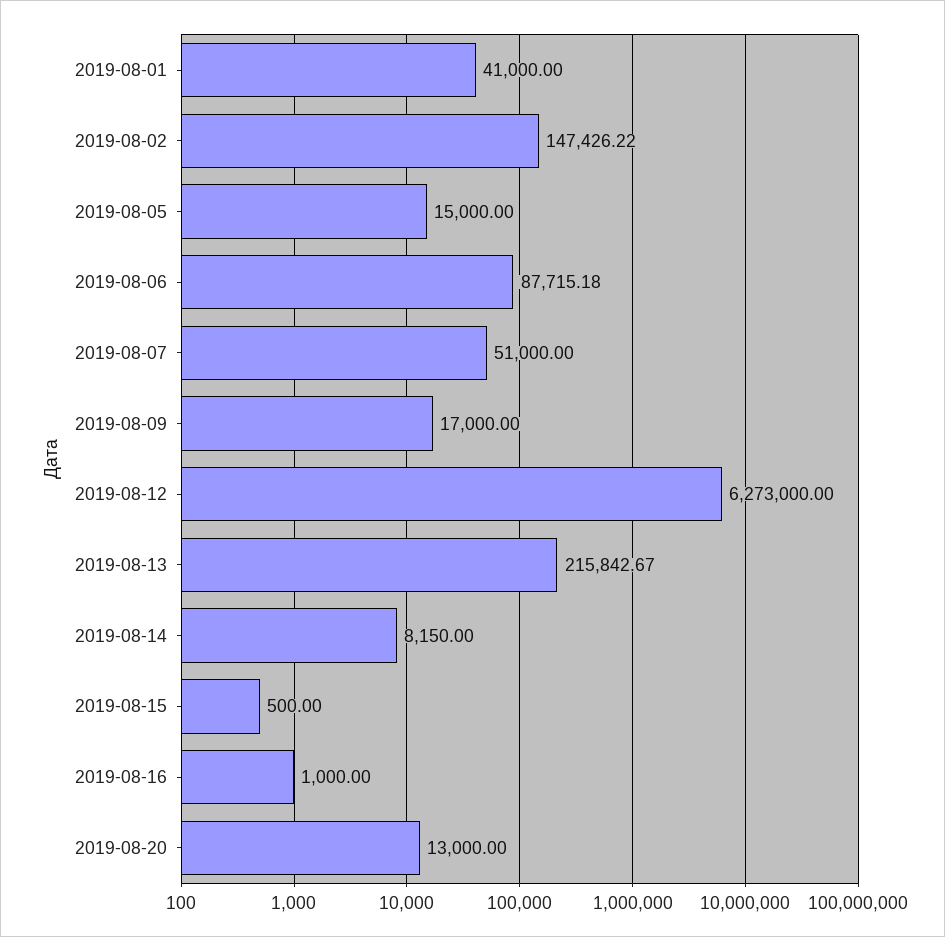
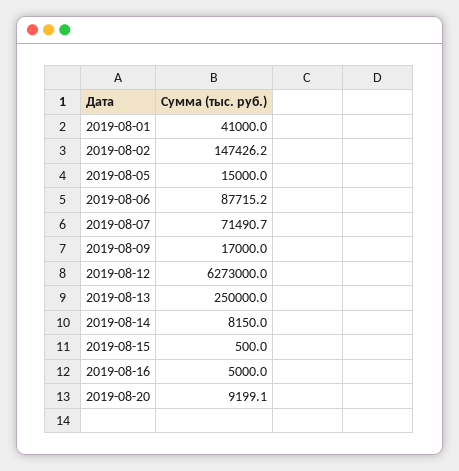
  {
    "2019-08-01": 41000,
    "2019-08-02": 147426.22,
    "2019-08-05": 15000,
    "2019-08-06": 87715.18,
-   "2019-08-07": 51000,
+   "2019-08-07": 71490.7,
    "2019-08-09": 17000,
    "2019-08-12": 6273000,
-   "2019-08-13": 215842.67,
+   "2019-08-13": 250000,
    "2019-08-14": 8150,
    "2019-08-15": 500,
-   "2019-08-16": 1000,
+   "2019-08-16": 5000,
-   "2019-08-20": 13000
+   "2019-08-20": 9199.1
  }

